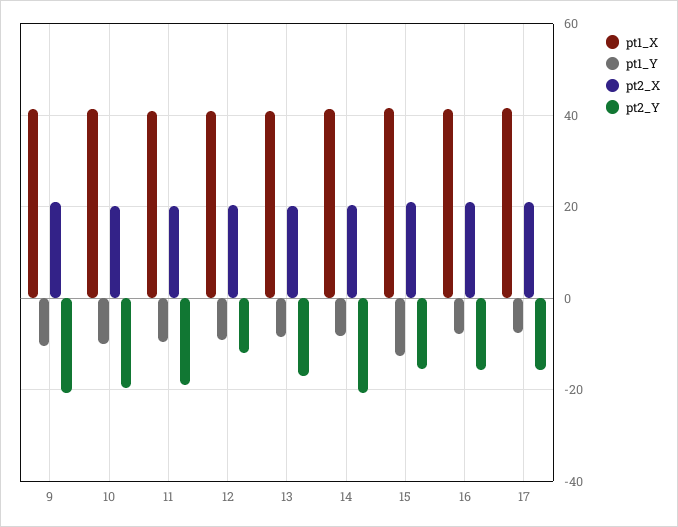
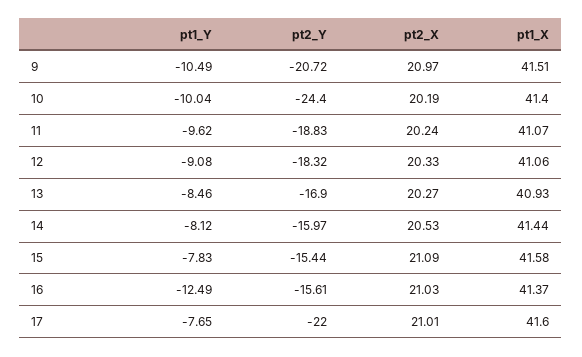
  {
    "pt1_X": {
      "9": 41.51,
      "10": 41.4,
      "11": 41.07,
      "12": 41.06,
      "13": 40.93,
      "14": 41.44,
      "15": 41.58,
      "16": 41.37,
      "17": 41.6
    },
    "pt1_Y": {
      "9": -10.49,
      "10": -10.04,
      "11": -9.62,
      "12": -9.08,
      "13": -8.46,
      "14": -8.12,
-     "15": -12,
+     "15": -7.83,
-     "16": -8,
+     "16": -12.49,
      "17": -7.65
    },
    "pt2_X": {
      "9": 20.97,
      "10": 20.19,
      "11": 20.24,
      "12": 20.33,
      "13": 20.27,
      "14": 20.53,
      "15": 21.09,
      "16": 21.03,
      "17": 21.01
    },
    "pt2_Y": {
      "9": -20.72,
-     "10": -20,
+     "10": -24.4,
      "11": -18.83,
-     "12": -12,
+     "12": -18.32,
      "13": -16.9,
-     "14": -20,
+     "14": -15.97,
      "15": -15.44,
      "16": -15.61,
-     "17": -16
+     "17": -22
    }
  }

